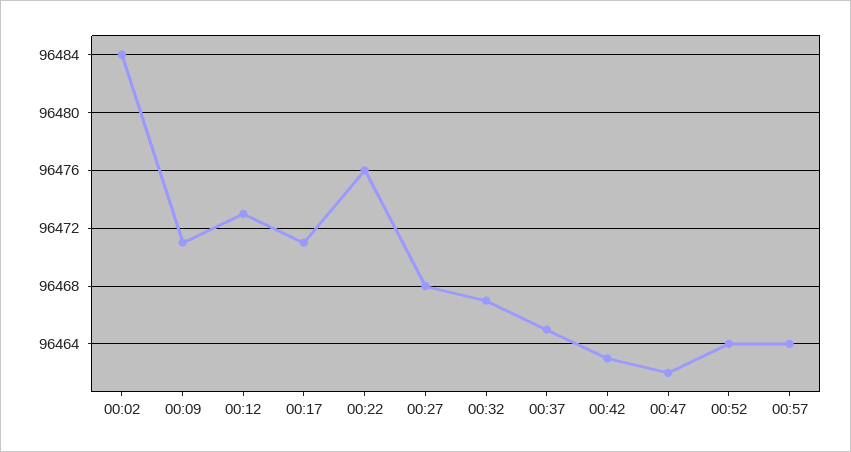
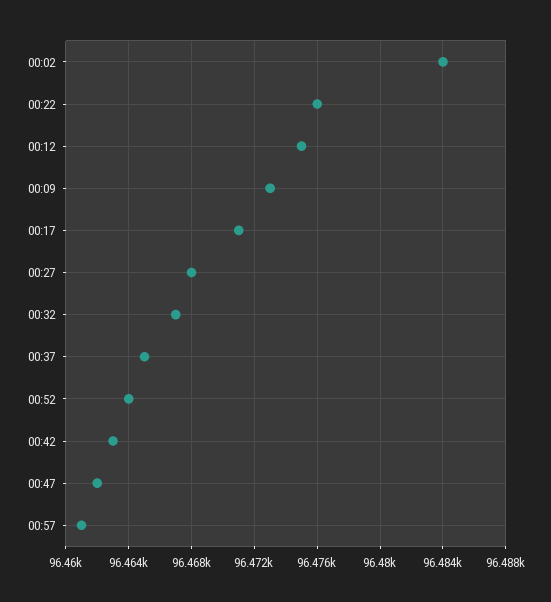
  {
    "00:02": 96484,
-   "00:09": 96471,
+   "00:09": 96473,
-   "00:12": 96473,
+   "00:12": 96475,
    "00:17": 96471,
    "00:22": 96476,
    "00:27": 96468,
    "00:32": 96467,
    "00:37": 96465,
    "00:42": 96463,
    "00:47": 96462,
    "00:52": 96464,
-   "00:57": 96464
+   "00:57": 96461
  }

